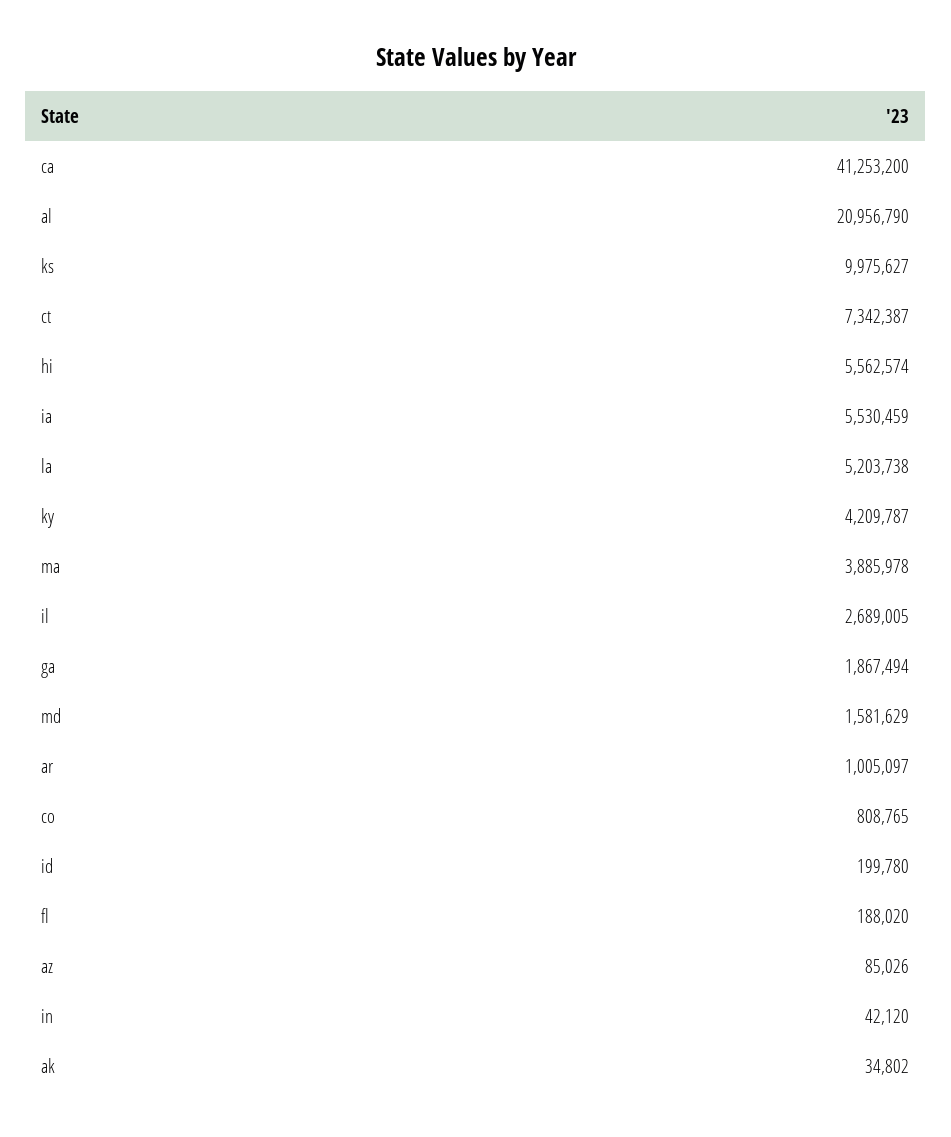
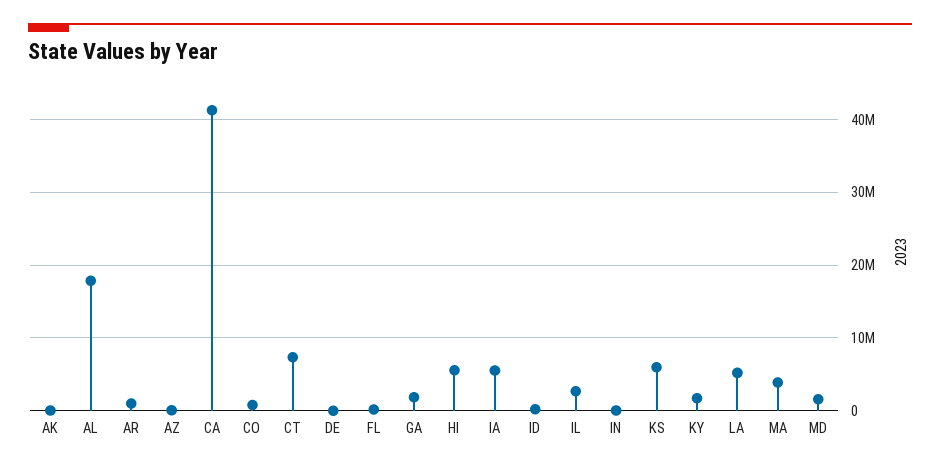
  {
    "ca": 41253200,
-   "al": 20956790,
+   "al": 18000000,
-   "ks": 9975627,
+   "ks": 6000000,
    "ct": 7342387,
    "hi": 5562574,
    "ia": 5530459,
    "la": 5203738,
-   "ky": 4209787,
+   "ky": 2000000,
    "ma": 3885978,
    "il": 2689005,
    "ga": 1867494,
    "md": 1581629,
    "ar": 1005097,
    "co": 808765,
    "id": 199780,
    "fl": 188020,
    "az": 85026,
    "in": 42120,
-   "ak": 34802
+   "ak": 34802,
+   "DE": 0
  }

